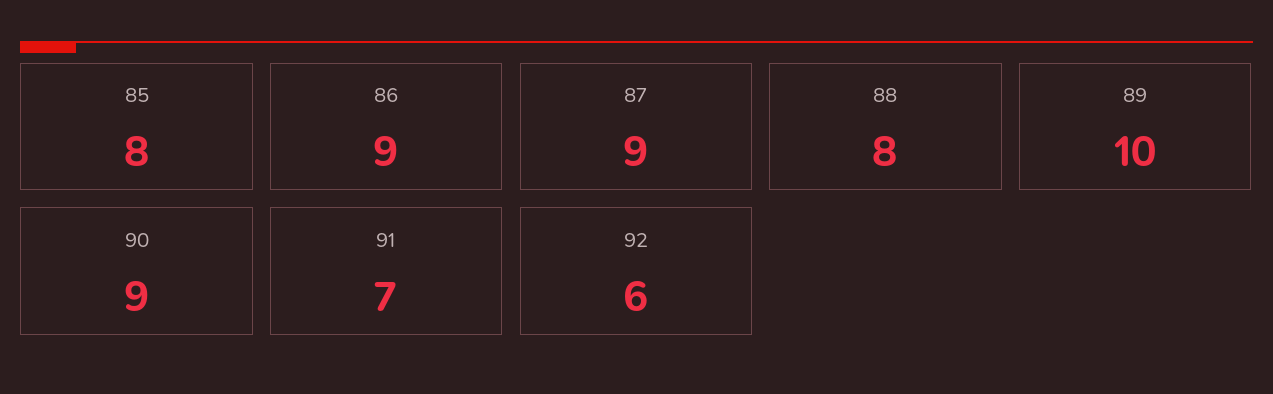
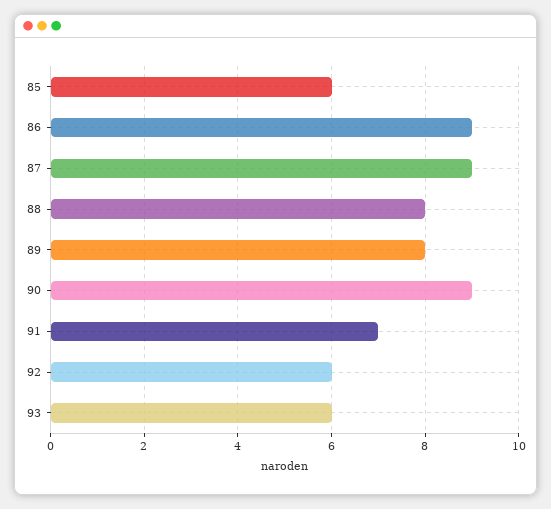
  {
-   "85": 8,
+   "85": 6,
    "86": 9,
    "87": 9,
    "88": 8,
-   "89": 10,
+   "89": 8,
    "90": 9,
    "91": 7,
-   "92": 6
+   "92": 6,
+   "93": 6
  }

